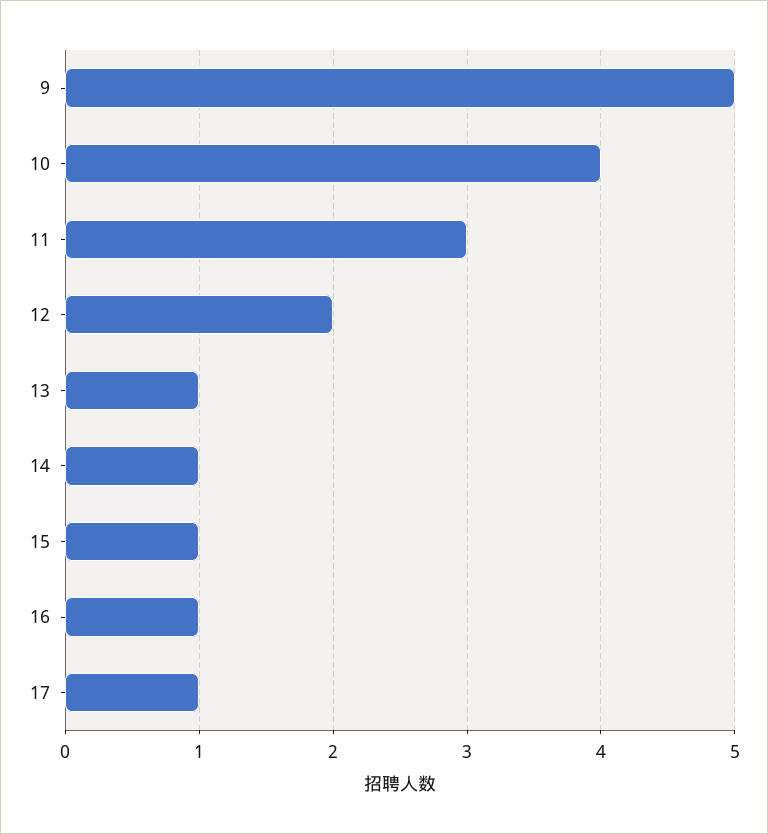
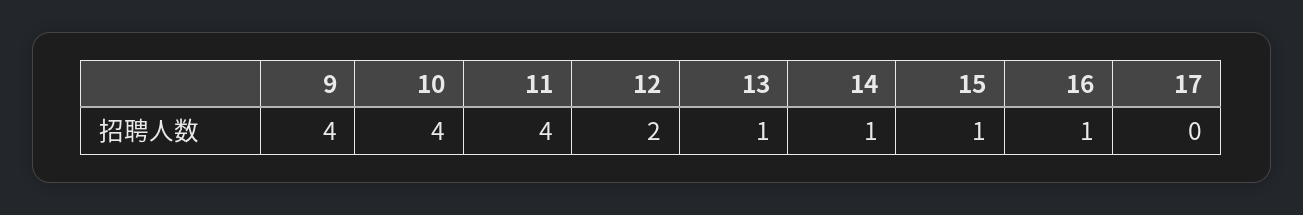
  {
-   "9": 5,
+   "9": 4,
    "10": 4,
-   "11": 3,
+   "11": 4,
    "12": 2,
    "13": 1,
    "14": 1,
    "15": 1,
    "16": 1,
-   "17": 1
+   "17": 0
  }

